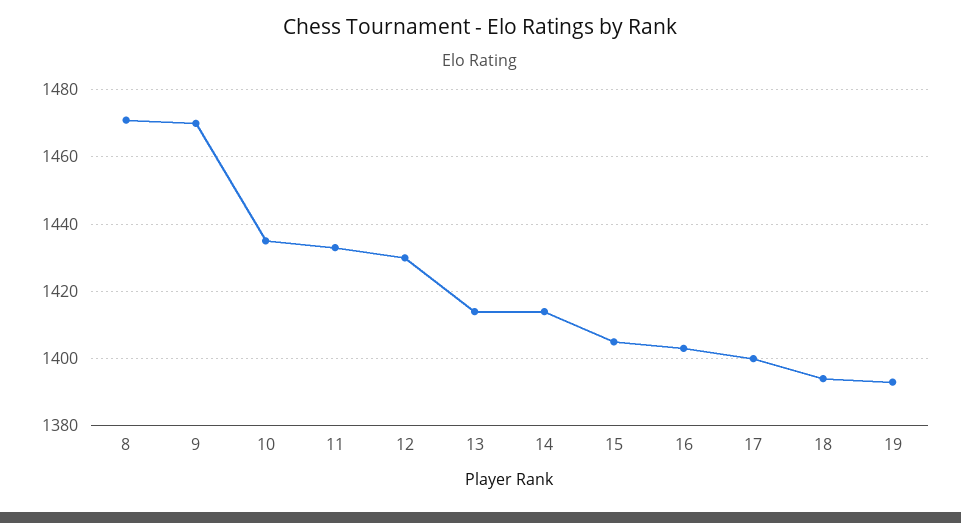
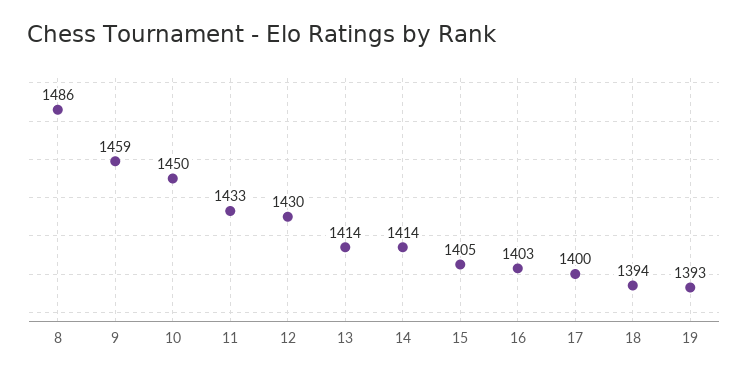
  {
-   "8": 1470,
+   "8": 1486,
-   "9": 1470,
+   "9": 1459,
-   "10": 1435,
+   "10": 1450,
    "11": 1433,
    "12": 1430,
    "13": 1414,
    "14": 1414,
    "15": 1405,
    "16": 1403,
    "17": 1400,
    "18": 1394,
    "19": 1393
  }

